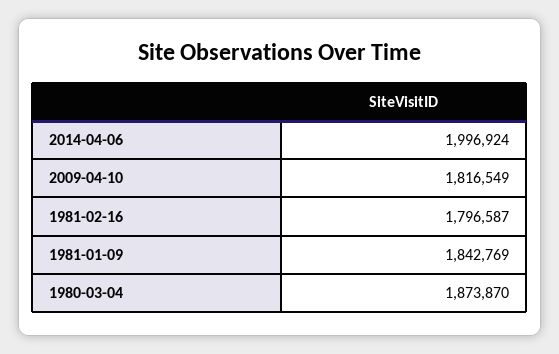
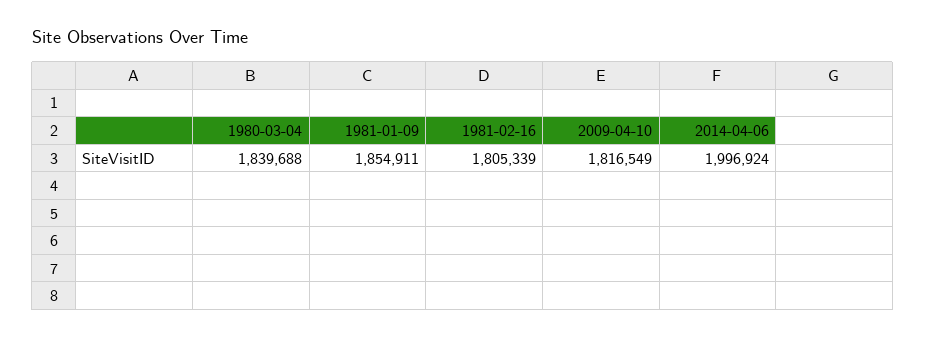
  {
    "2014-04-06": 1996924,
    "2009-04-10": 1816549,
-   "1981-02-16": 1796587,
+   "1981-02-16": 1805339,
-   "1981-01-09": 1842769,
+   "1981-01-09": 1854911,
-   "1980-03-04": 1873870
+   "1980-03-04": 1839688
  }

